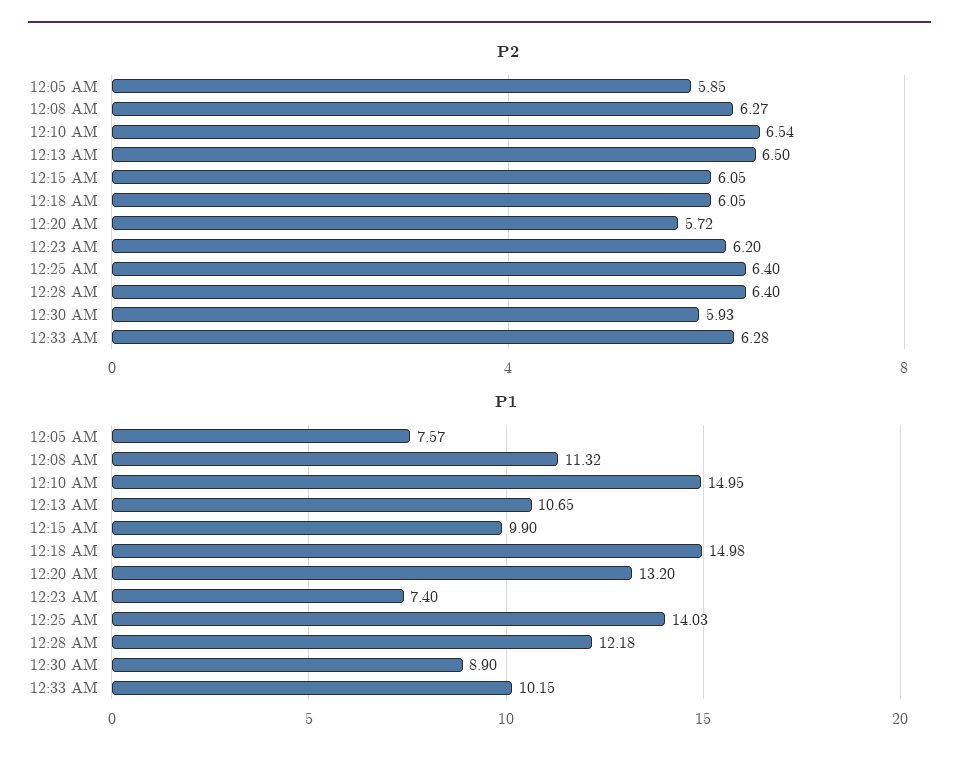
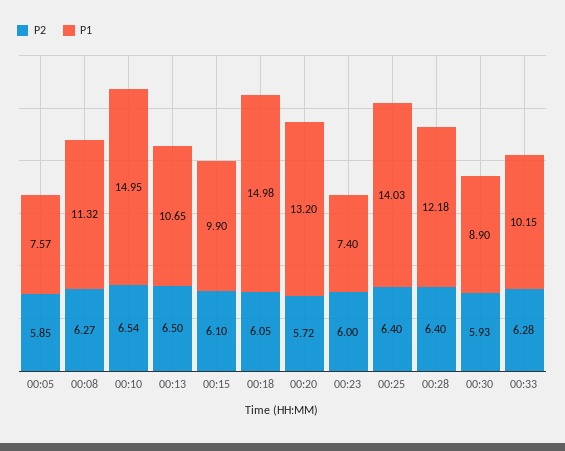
  {
    "P2": {
      "12:05 AM": 5.85,
      "12:08 AM": 6.27,
      "12:10 AM": 6.54,
      "12:13 AM": 6.5,
-     "12:15 AM": 6.05,
+     "12:15 AM": 6.1,
      "12:18 AM": 6.05,
      "12:20 AM": 5.72,
-     "12:23 AM": 6.2,
+     "12:23 AM": 6,
      "12:25 AM": 6.4,
      "12:28 AM": 6.4,
      "12:30 AM": 5.93,
      "12:33 AM": 6.28
    },
    "P1": {
      "12:05 AM": 7.57,
      "12:08 AM": 11.32,
      "12:10 AM": 14.95,
      "12:13 AM": 10.65,
      "12:15 AM": 9.9,
      "12:18 AM": 14.98,
      "12:20 AM": 13.2,
      "12:23 AM": 7.4,
      "12:25 AM": 14.03,
      "12:28 AM": 12.18,
      "12:30 AM": 8.9,
      "12:33 AM": 10.15
    }
  }

